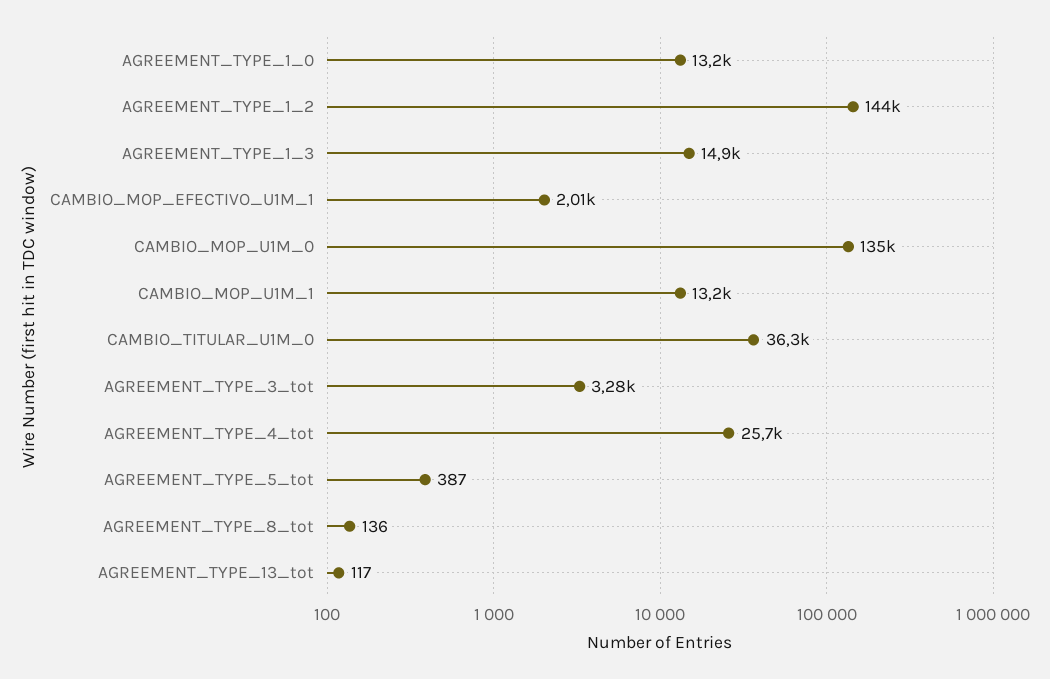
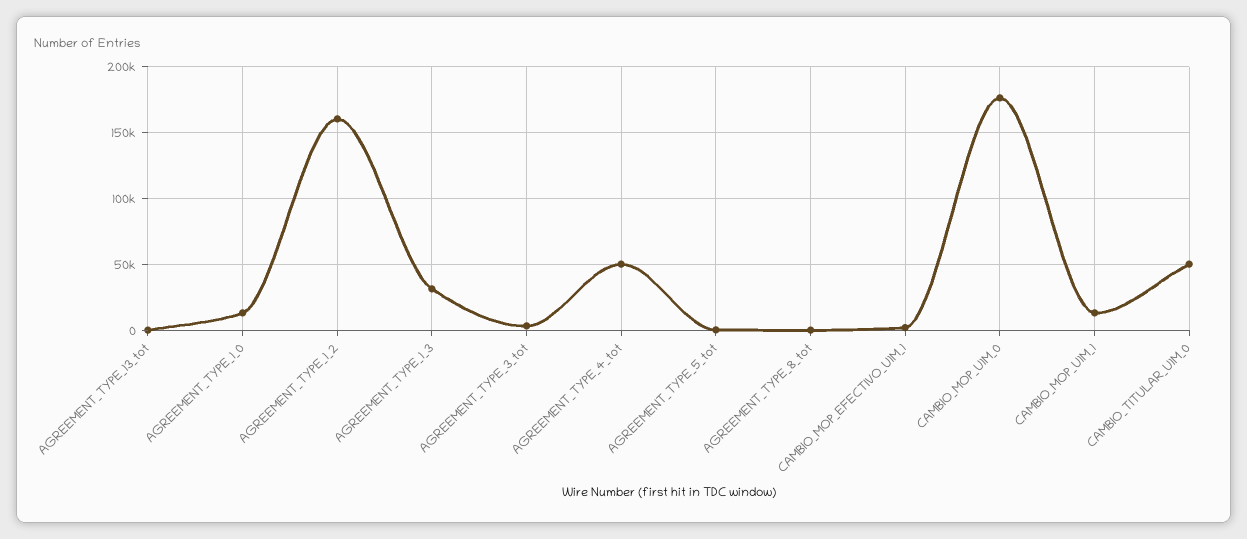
  {
    "AGREEMENT_TYPE_1_0": 13200,
-   "AGREEMENT_TYPE_1_2": 144000,
+   "AGREEMENT_TYPE_1_2": 160000,
-   "AGREEMENT_TYPE_1_3": 14900,
+   "AGREEMENT_TYPE_1_3": 30000,
    "CAMBIO_MOP_EFECTIVO_U1M_1": 2010,
-   "CAMBIO_MOP_U1M_0": 135000,
+   "CAMBIO_MOP_U1M_0": 175000,
    "CAMBIO_MOP_U1M_1": 13200,
-   "CAMBIO_TITULAR_U1M_0": 36300,
+   "CAMBIO_TITULAR_U1M_0": 50000,
    "AGREEMENT_TYPE_3_tot": 3280,
-   "AGREEMENT_TYPE_4_tot": 25700,
+   "AGREEMENT_TYPE_4_tot": 50000,
    "AGREEMENT_TYPE_5_tot": 387,
    "AGREEMENT_TYPE_8_tot": 136,
    "AGREEMENT_TYPE_13_tot": 117
  }

